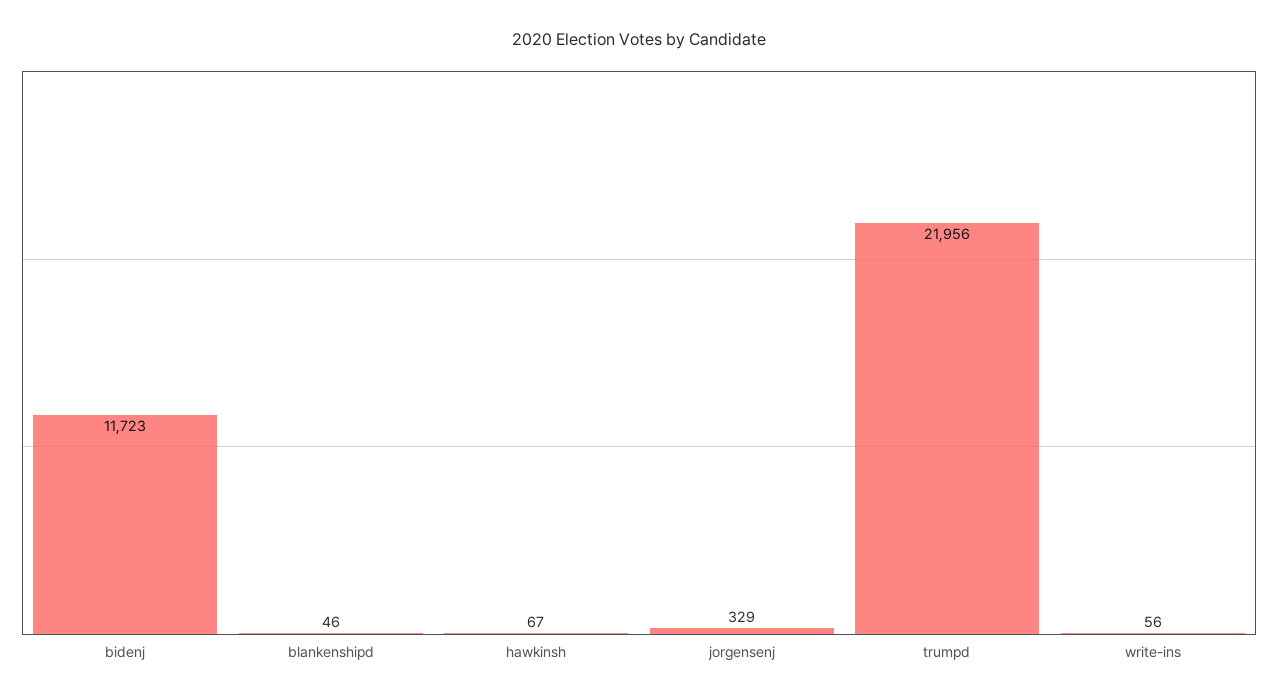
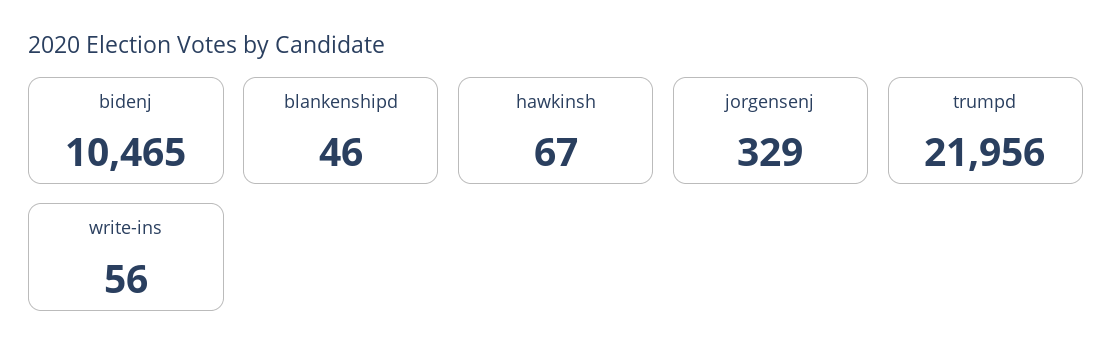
  {
-   "bidenj": 11723,
+   "bidenj": 10465,
    "blankenshipd": 46,
    "hawkinsh": 67,
    "jorgensenj": 329,
    "trumpd": 21956,
    "write-ins": 56
  }

